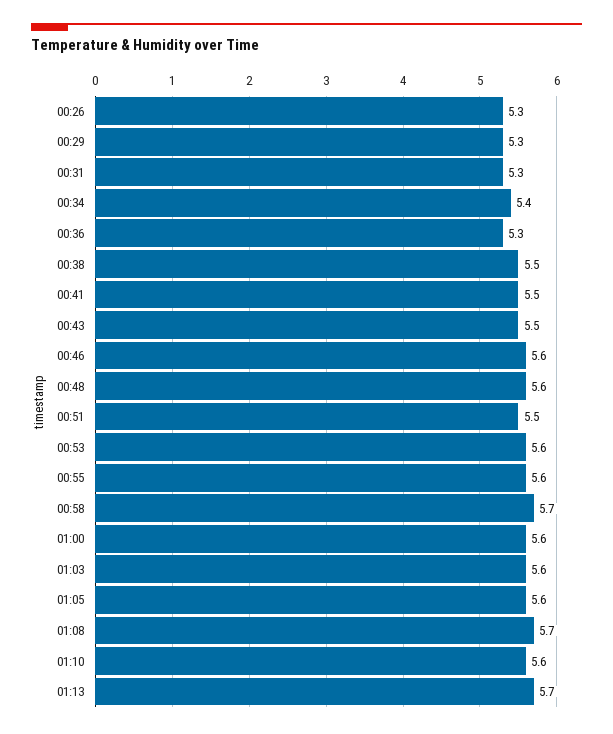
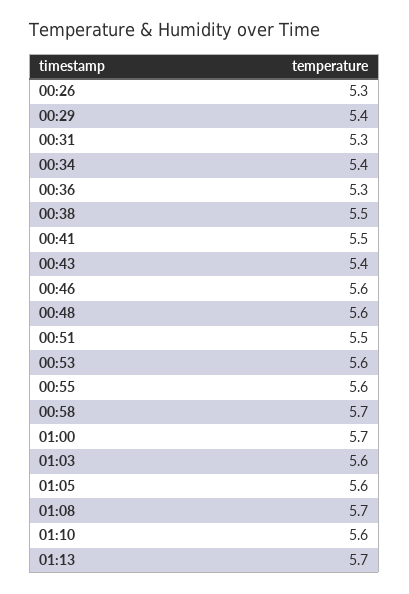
  {
    "00:26": 5.3,
-   "00:29": 5.3,
+   "00:29": 5.4,
    "00:31": 5.3,
    "00:34": 5.4,
    "00:36": 5.3,
    "00:38": 5.5,
    "00:41": 5.5,
-   "00:43": 5.5,
+   "00:43": 5.4,
    "00:46": 5.6,
    "00:48": 5.6,
    "00:51": 5.5,
    "00:53": 5.6,
    "00:55": 5.6,
    "00:58": 5.7,
-   "01:00": 5.6,
+   "01:00": 5.7,
    "01:03": 5.6,
    "01:05": 5.6,
    "01:08": 5.7,
    "01:10": 5.6,
    "01:13": 5.7
  }

